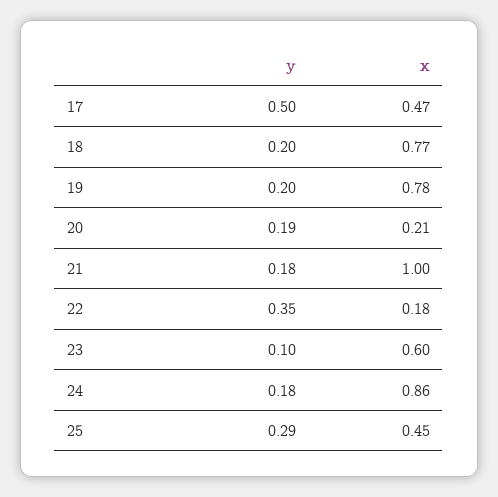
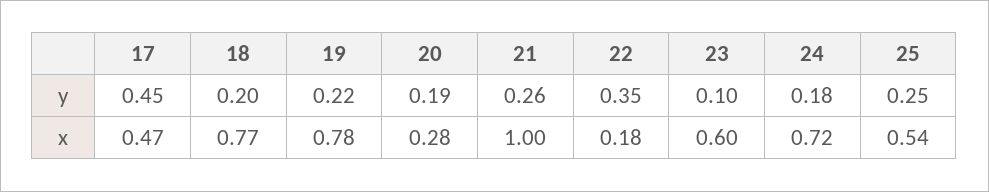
  {
    "y": {
-     "17": 0.5,
+     "17": 0.45,
      "18": 0.2,
-     "19": 0.2,
+     "19": 0.22,
      "20": 0.19,
-     "21": 0.18,
+     "21": 0.26,
      "22": 0.35,
      "23": 0.1,
      "24": 0.18,
-     "25": 0.29
+     "25": 0.25
    },
    "x": {
      "17": 0.47,
      "18": 0.77,
      "19": 0.78,
-     "20": 0.21,
+     "20": 0.28,
      "21": 1,
      "22": 0.18,
      "23": 0.6,
-     "24": 0.86,
+     "24": 0.72,
-     "25": 0.45
+     "25": 0.54
    }
  }

